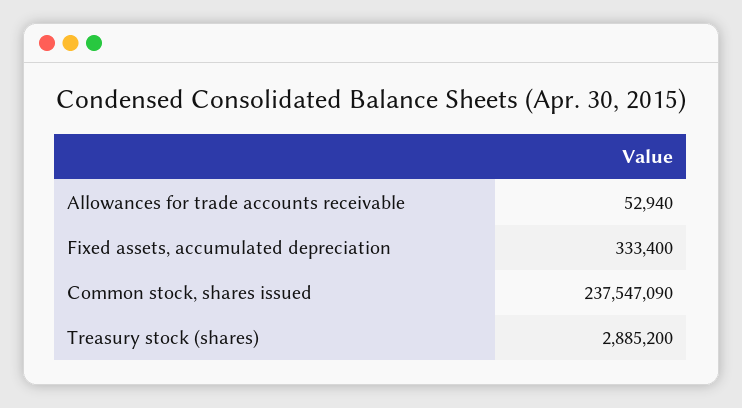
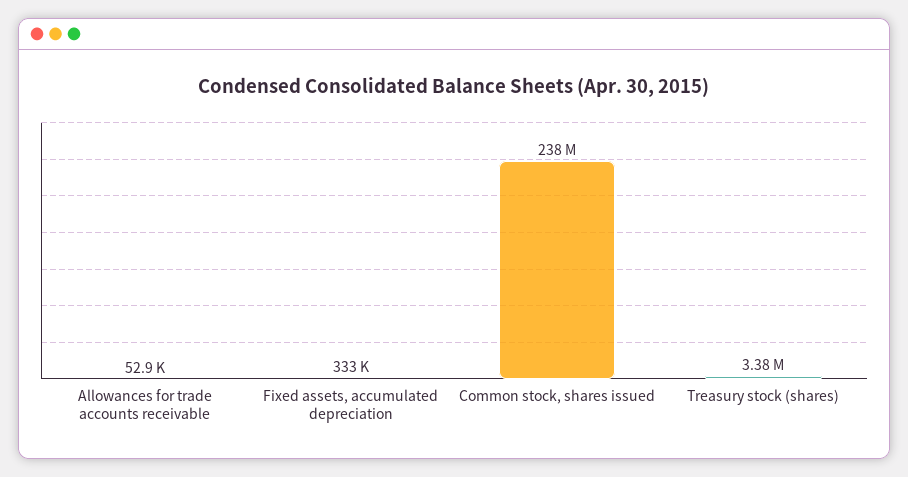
  {
    "Allowances for trade accounts receivable": 52940,
    "Fixed assets, accumulated depreciation": 333400,
    "Common stock, shares issued": 237547090,
-   "Treasury stock (shares)": 2885200
+   "Treasury stock (shares)": 3380000
  }

